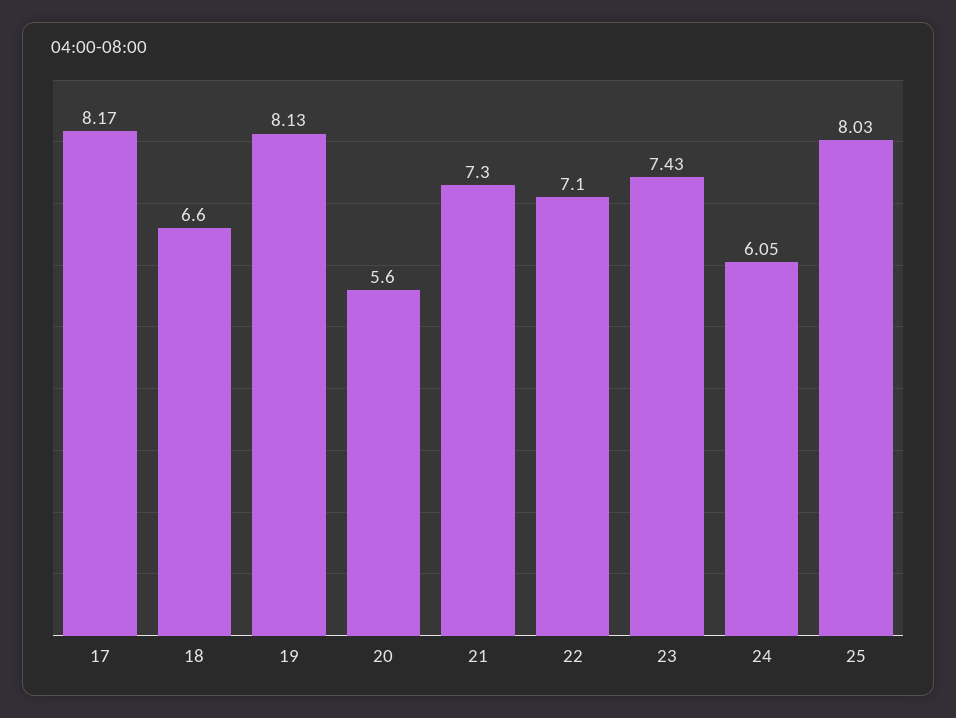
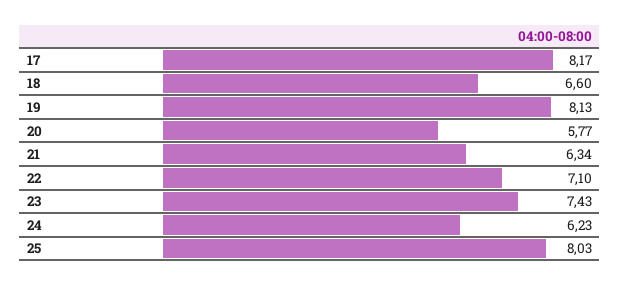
  {
    "17": 8.17,
    "18": 6.6,
    "19": 8.13,
-   "20": 5.6,
+   "20": 5.77,
-   "21": 7.3,
+   "21": 6.34,
    "22": 7.1,
    "23": 7.43,
-   "24": 6.05,
+   "24": 6.23,
    "25": 8.03
  }

